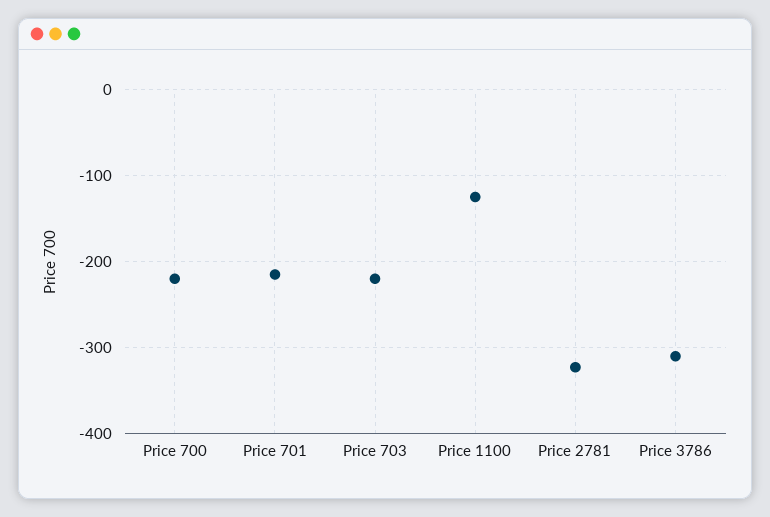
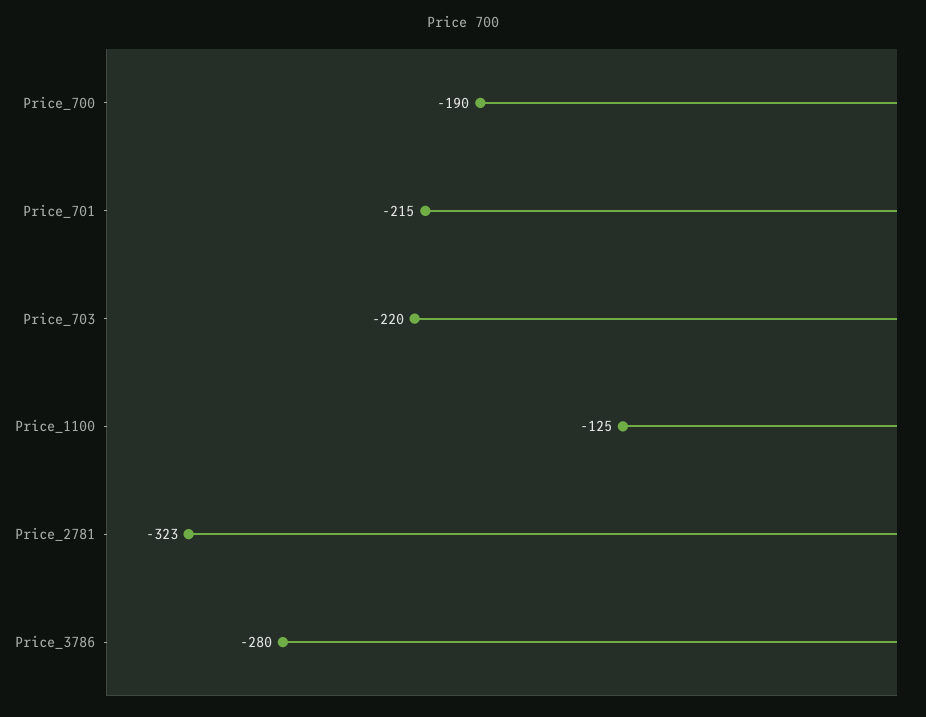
  {
-   "Price 700": -220,
+   "Price 700": -190,
    "Price 701": -215,
    "Price 703": -220,
    "Price 1100": -125,
    "Price 2781": -323,
-   "Price 3786": -310
+   "Price 3786": -280
  }

